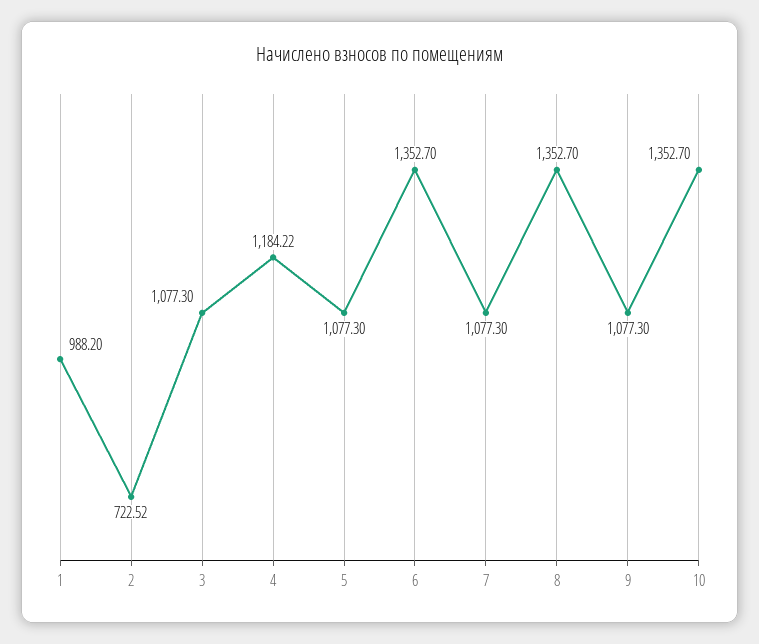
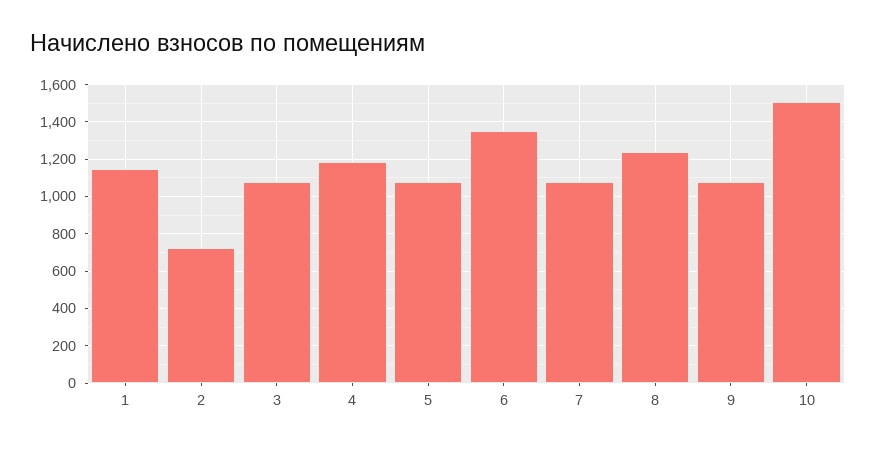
  {
-   "1": 988.2,
+   "1": 1150,
    "2": 722.52,
    "3": 1077.3,
    "4": 1184.22,
    "5": 1077.3,
    "6": 1352.7,
    "7": 1077.3,
-   "8": 1352.7,
+   "8": 1250,
    "9": 1077.3,
-   "10": 1352.7
+   "10": 1500
  }

